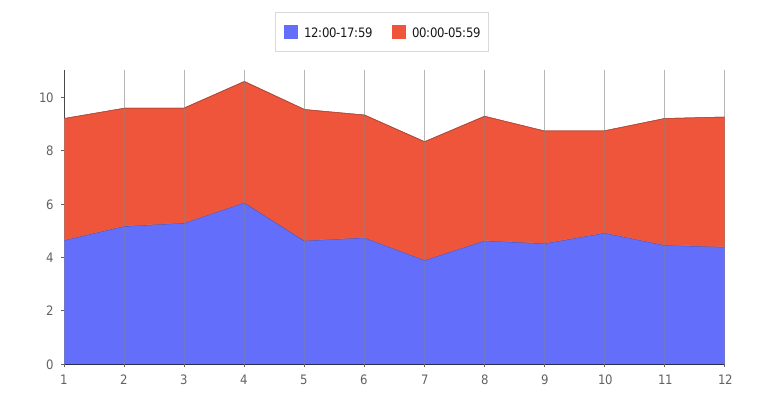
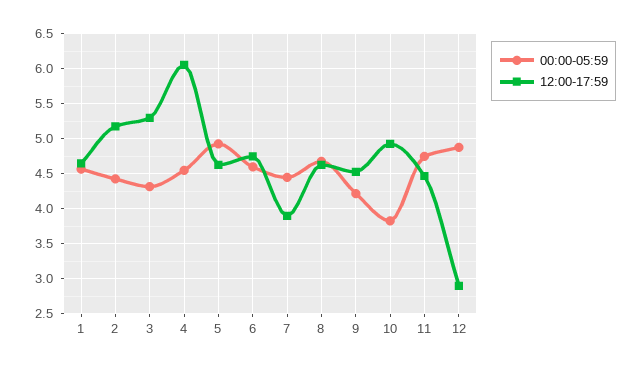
  {
    "12:00-17:59": {
      "1": 4.7,
      "2": 5.2,
      "3": 5.3,
      "4": 6.1,
      "5": 4.6,
      "6": 4.8,
      "7": 3.9,
      "8": 4.6,
      "9": 4.5,
      "10": 4.9,
      "11": 4.5,
-     "12": 4.5
+     "12": 2.9
    },
    "00:00-05:59": {
      "1": 4.6,
      "2": 4.4,
      "3": 4.3,
      "4": 4.6,
      "5": 4.9,
      "6": 4.6,
      "7": 4.5,
      "8": 4.7,
      "9": 4.2,
      "10": 3.8,
      "11": 4.8,
      "12": 4.9
    }
  }

